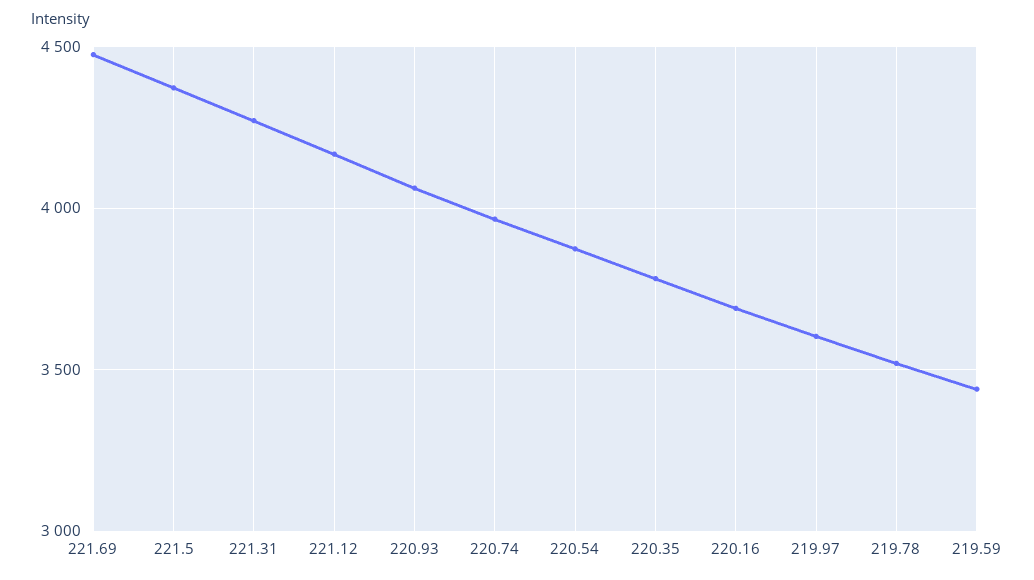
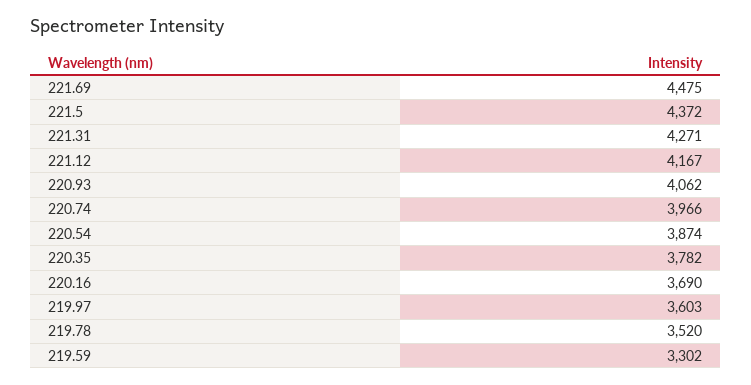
  {
    "221.69": 4475,
    "221.5": 4372,
    "221.31": 4271,
    "221.12": 4167,
    "220.93": 4062,
    "220.74": 3966,
    "220.54": 3874,
    "220.35": 3782,
    "220.16": 3690,
    "219.97": 3603,
    "219.78": 3520,
-   "219.59": 3450
+   "219.59": 3302
  }

